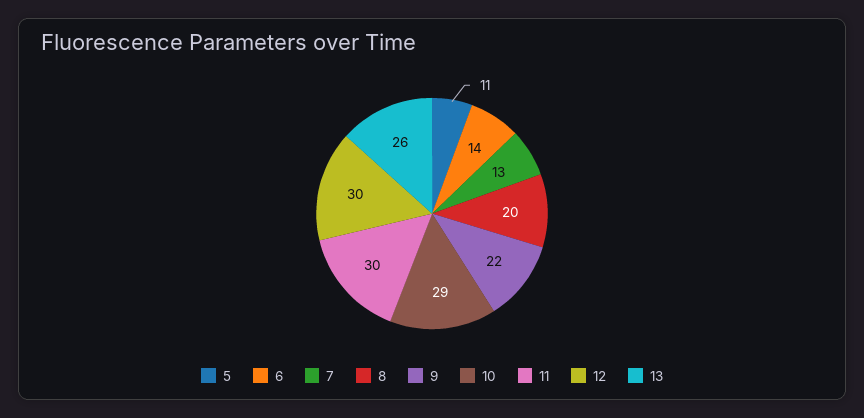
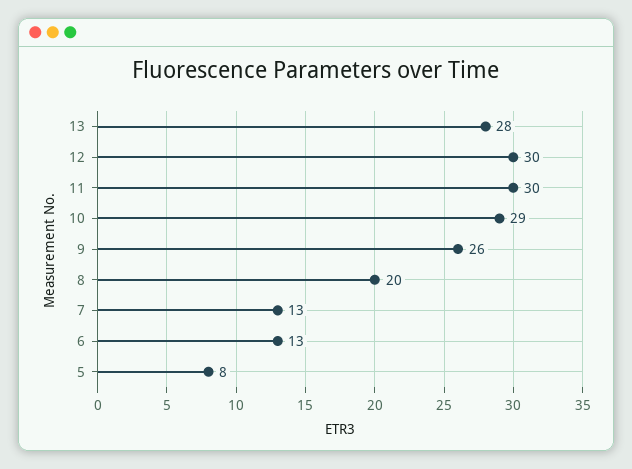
  {
-   "5": 11,
+   "5": 8,
-   "6": 14,
+   "6": 13,
    "7": 13,
    "8": 20,
-   "9": 22,
+   "9": 26,
    "10": 29,
    "11": 30,
    "12": 30,
-   "13": 26
+   "13": 28
  }

